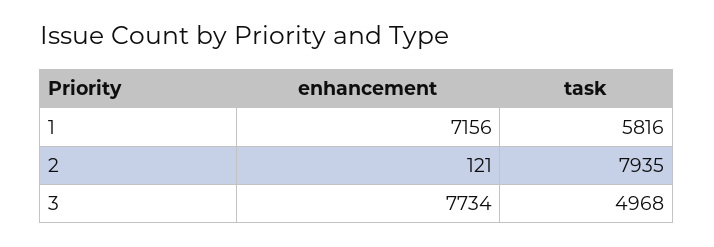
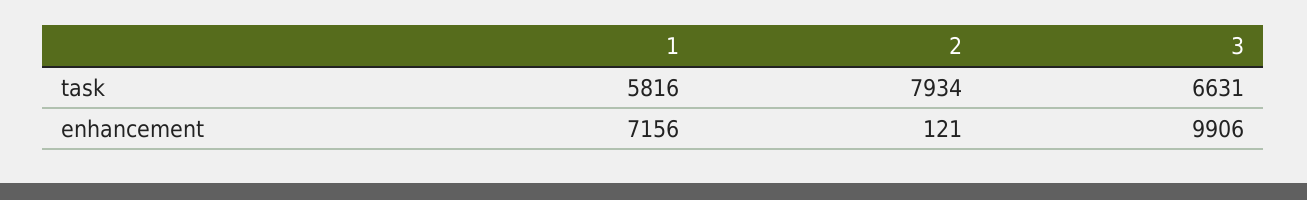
  {
    "enhancement": {
      "1": 7156,
      "2": 121,
-     "3": 7734
+     "3": 9906
    },
    "task": {
      "1": 5816,
-     "2": 7935,
+     "2": 7934,
-     "3": 4968
+     "3": 6631
    }
  }

